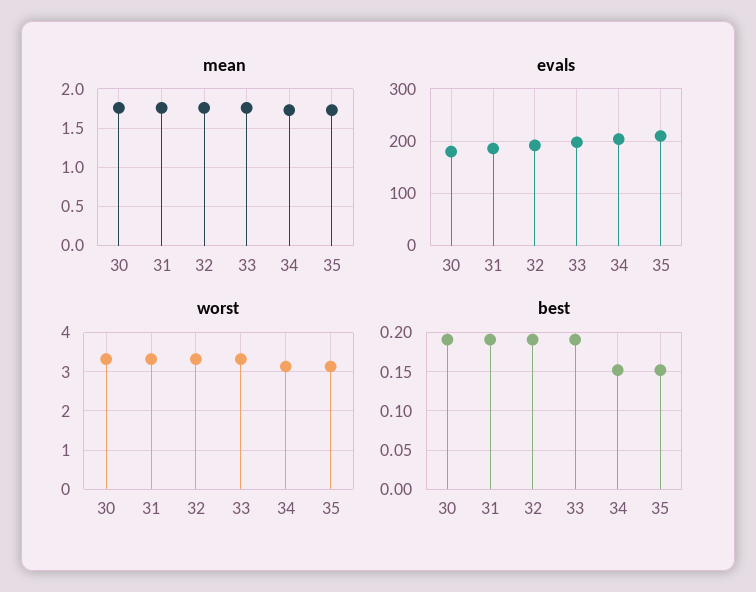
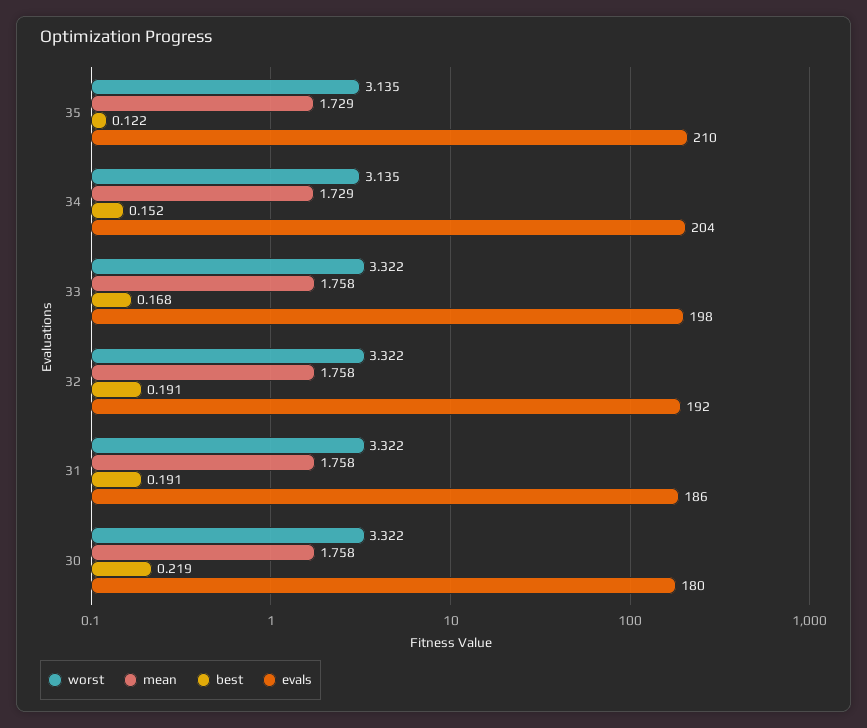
  {
    "mean": {
      "30": 1.758,
      "31": 1.758,
      "32": 1.758,
      "33": 1.758,
      "34": 1.729,
      "35": 1.729
    },
    "evals": {
      "30": 180,
      "31": 186,
      "32": 192,
      "33": 198,
      "34": 204,
      "35": 210
    },
    "worst": {
      "30": 3.322,
      "31": 3.322,
      "32": 3.322,
      "33": 3.322,
      "34": 3.135,
      "35": 3.135
    },
    "best": {
-     "30": 0.19,
+     "30": 0.219,
      "31": 0.191,
      "32": 0.191,
-     "33": 0.19,
+     "33": 0.168,
      "34": 0.152,
-     "35": 0.15
+     "35": 0.122
    }
  }

